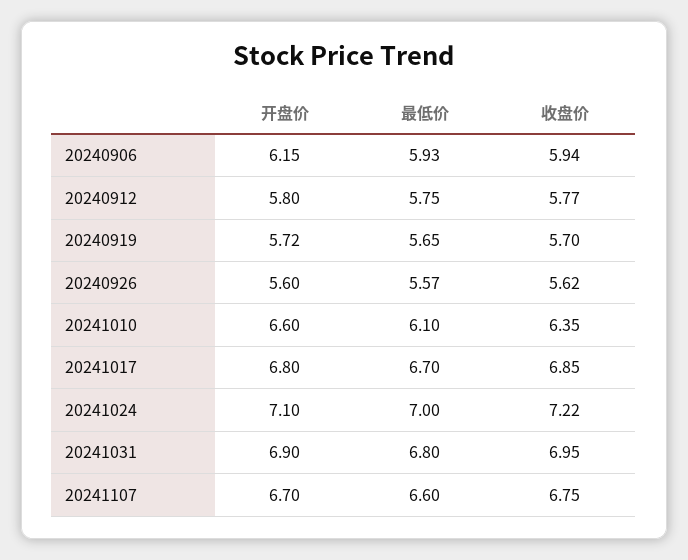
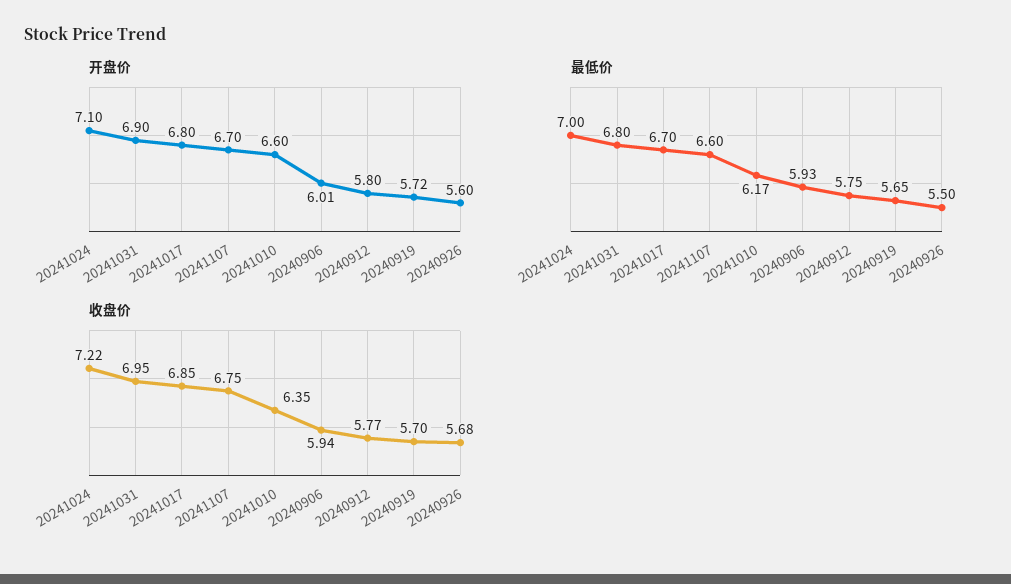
  {
    "开盘价": {
-     "20240906": 6.15,
+     "20240906": 6.01,
      "20240912": 5.8,
      "20240919": 5.72,
      "20240926": 5.6,
      "20241010": 6.6,
      "20241017": 6.8,
      "20241024": 7.1,
      "20241031": 6.9,
      "20241107": 6.7
    },
    "最低价": {
      "20240906": 5.93,
      "20240912": 5.75,
      "20240919": 5.65,
-     "20240926": 5.57,
+     "20240926": 5.5,
-     "20241010": 6.1,
+     "20241010": 6.17,
      "20241017": 6.7,
      "20241024": 7,
      "20241031": 6.8,
      "20241107": 6.6
    },
    "收盘价": {
      "20240906": 5.94,
      "20240912": 5.77,
      "20240919": 5.7,
-     "20240926": 5.62,
+     "20240926": 5.68,
      "20241010": 6.35,
      "20241017": 6.85,
      "20241024": 7.22,
      "20241031": 6.95,
      "20241107": 6.75
    }
  }

